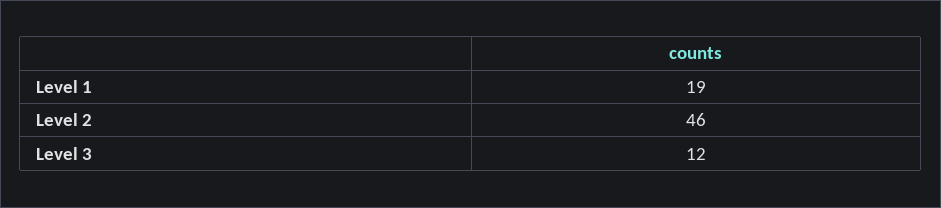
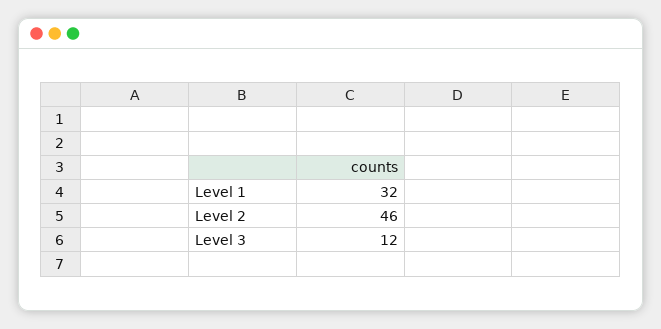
  {
-   "Level 1": 19,
+   "Level 1": 32,
    "Level 2": 46,
    "Level 3": 12
  }

